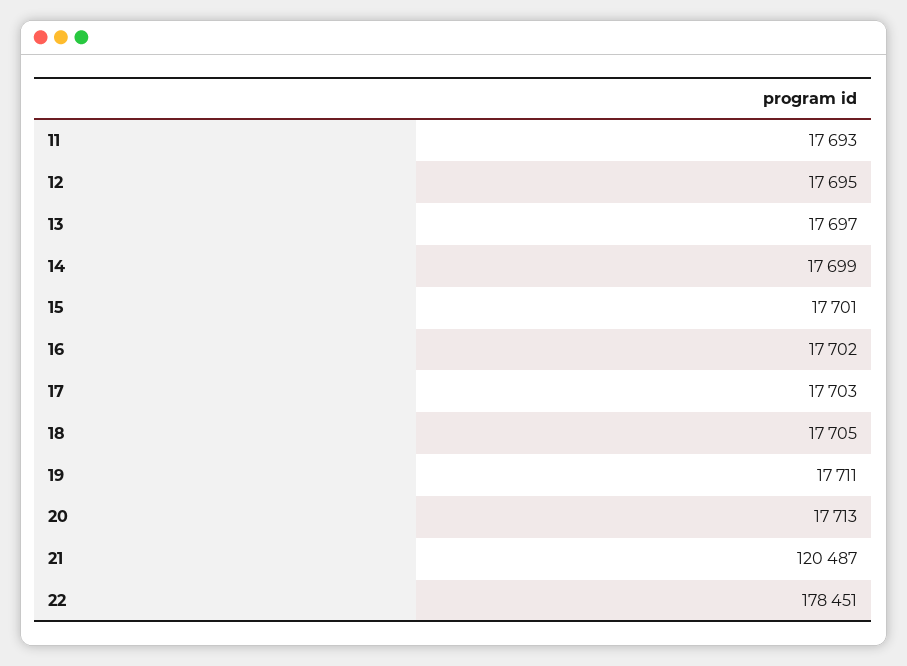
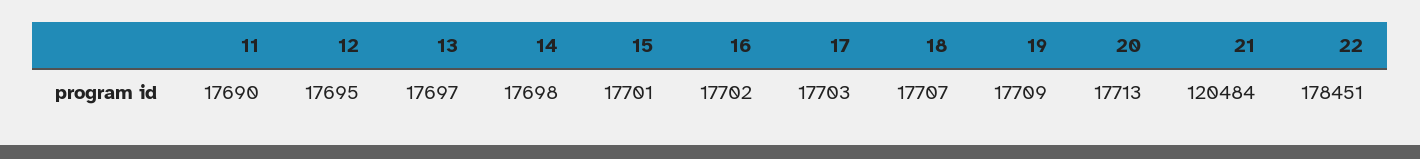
  {
-   "11": 17693,
+   "11": 17690,
    "12": 17695,
    "13": 17697,
-   "14": 17699,
+   "14": 17698,
    "15": 17701,
    "16": 17702,
    "17": 17703,
-   "18": 17705,
+   "18": 17707,
-   "19": 17711,
+   "19": 17709,
    "20": 17713,
-   "21": 120487,
+   "21": 120484,
    "22": 178451
  }

